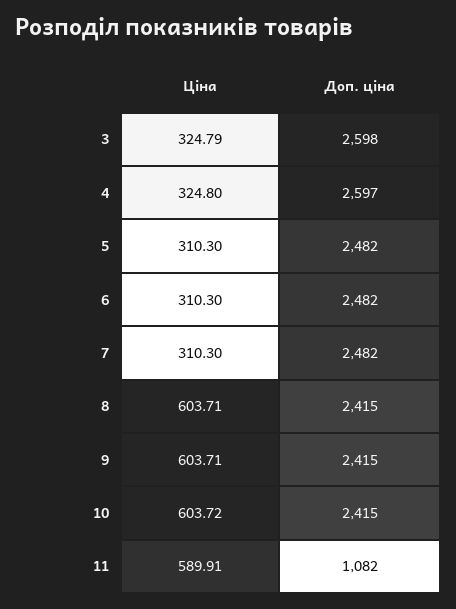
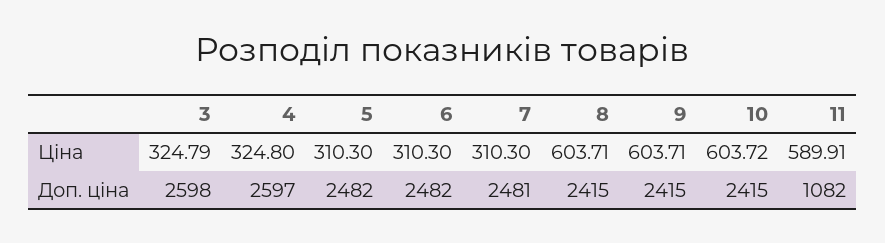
  {
    "Ціна": {
      "3": 324.79,
      "4": 324.8,
      "5": 310.3,
      "6": 310.3,
      "7": 310.3,
      "8": 603.71,
      "9": 603.71,
      "10": 603.72,
      "11": 589.91
    },
    "Доп. ціна": {
      "3": 2598,
      "4": 2597,
      "5": 2482,
      "6": 2482,
-     "7": 2482,
+     "7": 2481,
      "8": 2415,
      "9": 2415,
      "10": 2415,
      "11": 1082
    }
  }

